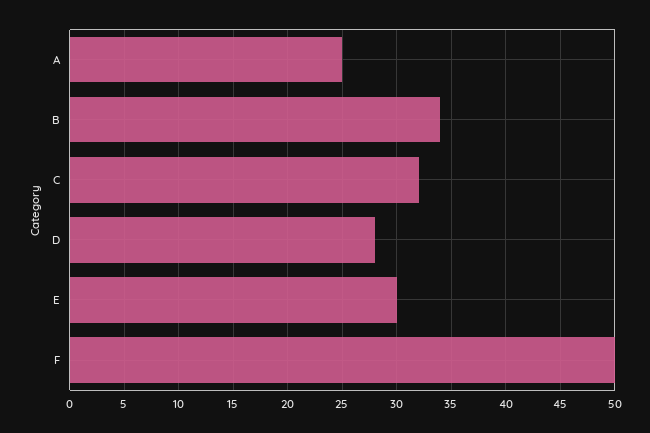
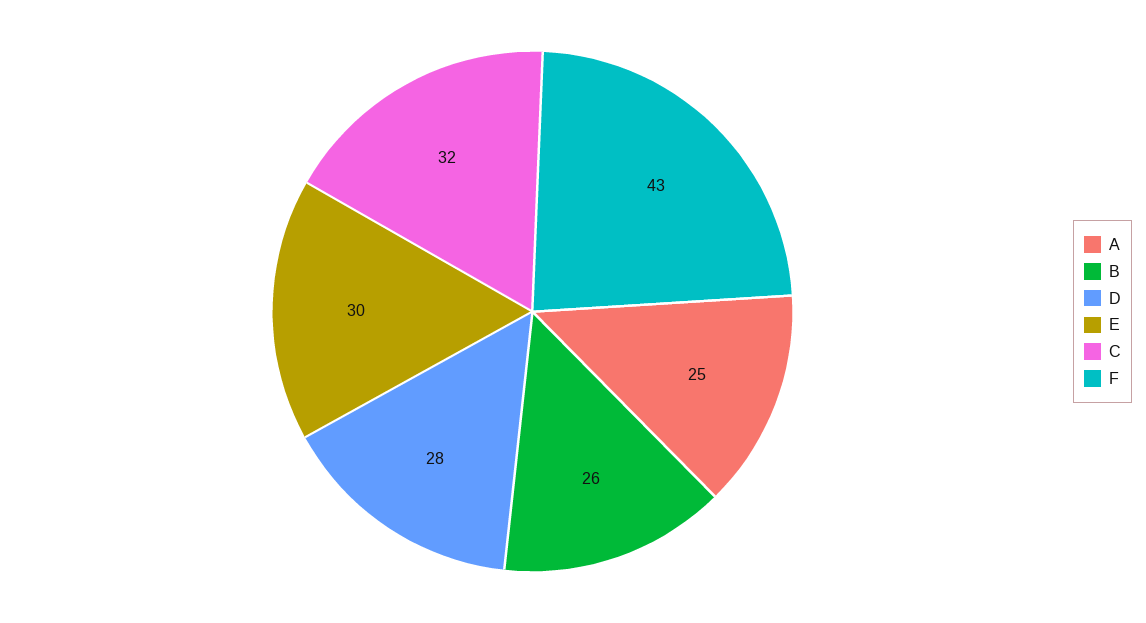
  {
    "A": 25,
-   "B": 34,
+   "B": 26,
    "C": 32,
    "D": 28,
    "E": 30,
-   "F": 50
+   "F": 43
  }

